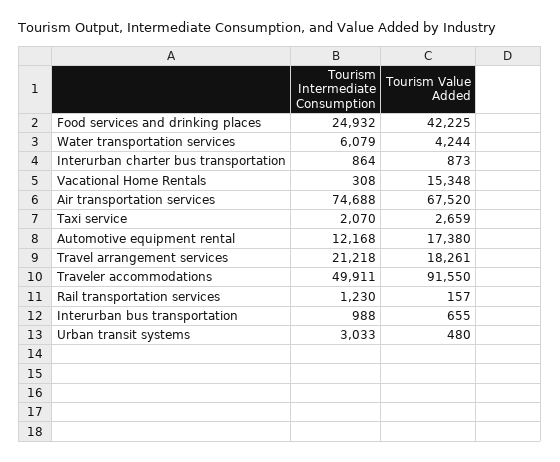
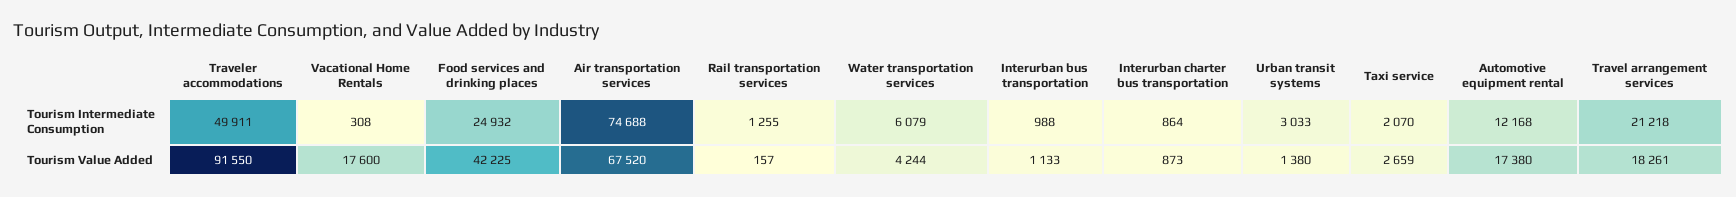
  {
    "Tourism Intermediate Consumption": {
      "Food services and drinking places": 24932,
      "Water transportation services": 6079,
      "Interurban charter bus transportation": 864,
      "Vacational Home Rentals": 308,
      "Air transportation services": 74688,
      "Taxi service": 2070,
      "Automotive equipment rental": 12168,
      "Travel arrangement services": 21218,
      "Traveler accommodations": 49911,
-     "Rail transportation services": 1230,
+     "Rail transportation services": 1255,
      "Interurban bus transportation": 988,
      "Urban transit systems": 3033
    },
    "Tourism Value Added": {
      "Food services and drinking places": 42225,
      "Water transportation services": 4244,
      "Interurban charter bus transportation": 873,
-     "Vacational Home Rentals": 15348,
+     "Vacational Home Rentals": 17600,
      "Air transportation services": 67520,
      "Taxi service": 2659,
      "Automotive equipment rental": 17380,
      "Travel arrangement services": 18261,
      "Traveler accommodations": 91550,
      "Rail transportation services": 157,
-     "Interurban bus transportation": 655,
+     "Interurban bus transportation": 1133,
-     "Urban transit systems": 480
+     "Urban transit systems": 1380
    }
  }

